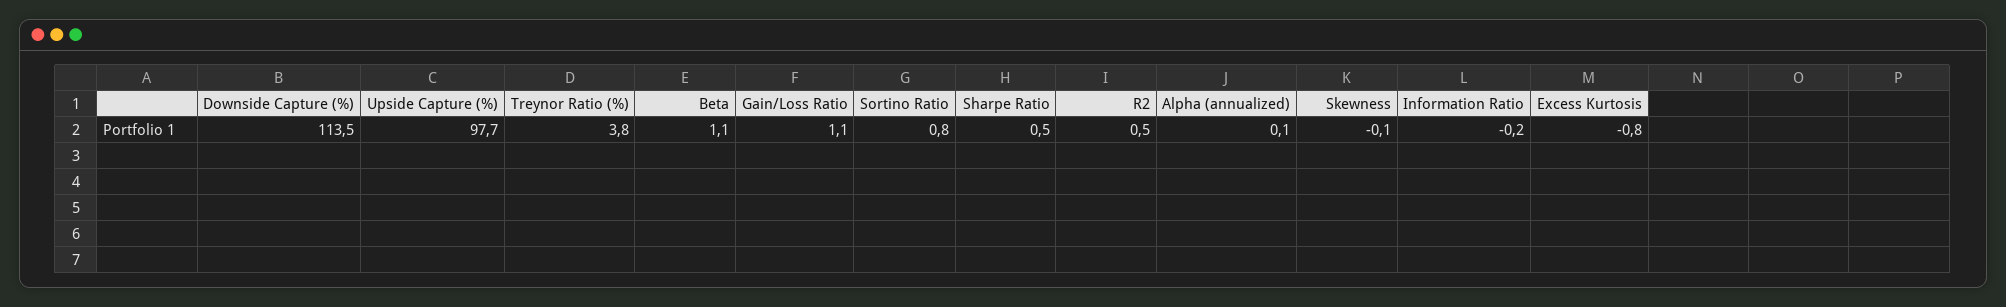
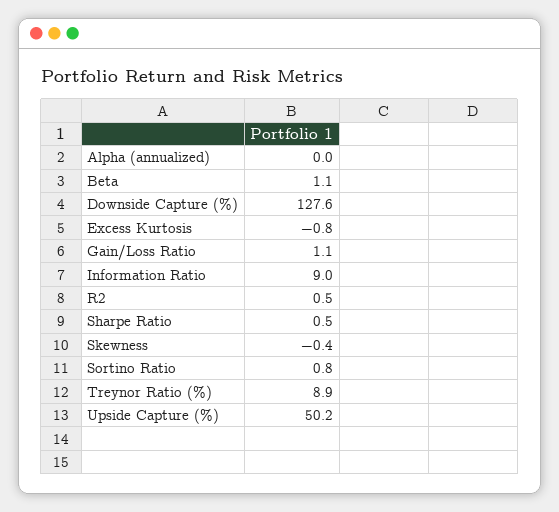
  {
-   "Downside Capture (%)": 113.5,
+   "Downside Capture (%)": 127.6,
-   "Upside Capture (%)": 97.7,
+   "Upside Capture (%)": 50.2,
-   "Treynor Ratio (%)": 3.8,
+   "Treynor Ratio (%)": 8.9,
    "Beta": 1.1,
    "Gain/Loss Ratio": 1.1,
    "Sortino Ratio": 0.8,
    "Sharpe Ratio": 0.5,
    "R2": 0.5,
-   "Alpha (annualized)": 0.1,
+   "Alpha (annualized)": 0,
-   "Skewness": -0.1,
+   "Skewness": -0.4,
-   "Information Ratio": -0.2,
+   "Information Ratio": 9,
    "Excess Kurtosis": -0.8
  }

